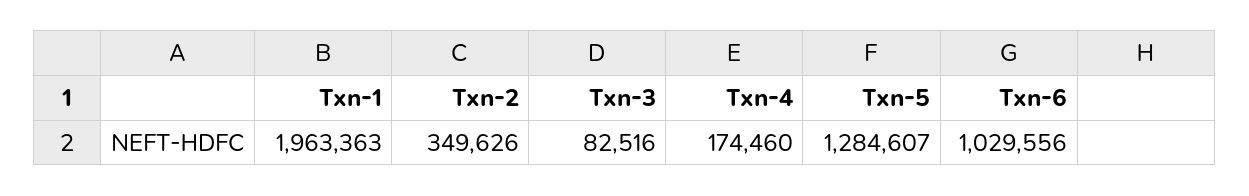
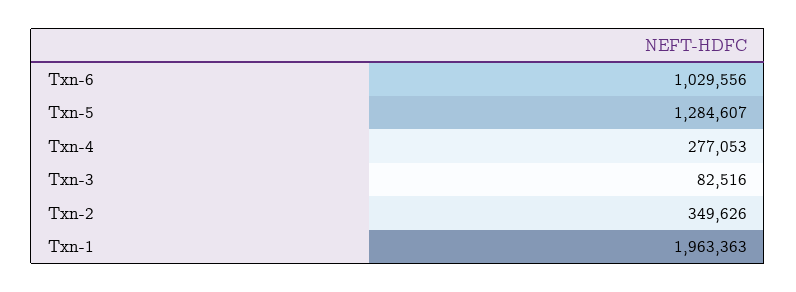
  {
    "Txn-1": 1963363,
    "Txn-2": 349626,
    "Txn-3": 82516,
-   "Txn-4": 174460,
+   "Txn-4": 277053,
    "Txn-5": 1284607,
    "Txn-6": 1029556
  }

